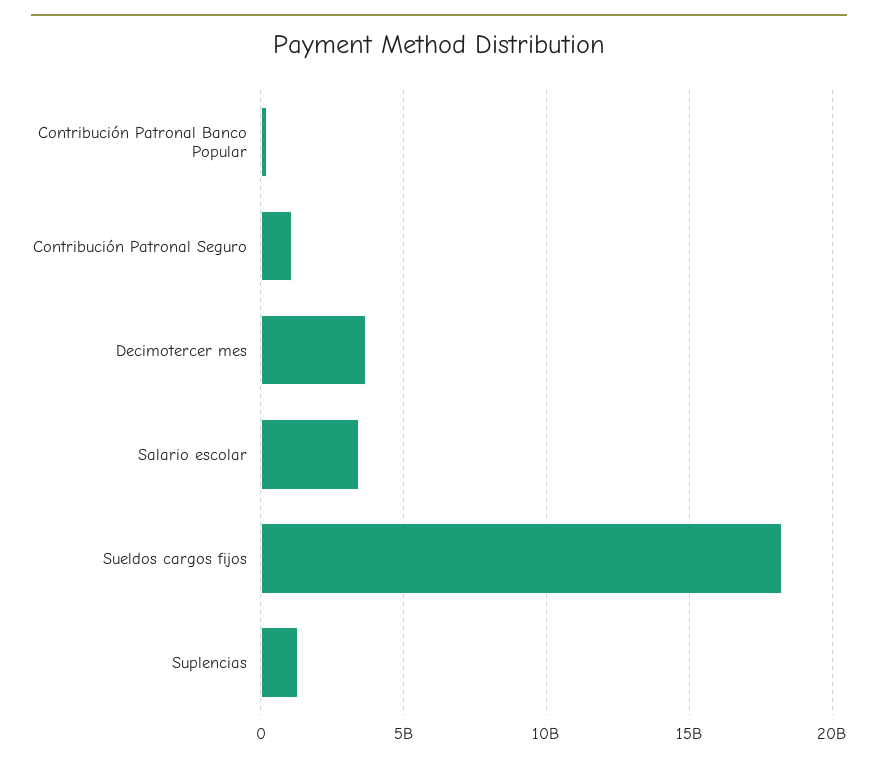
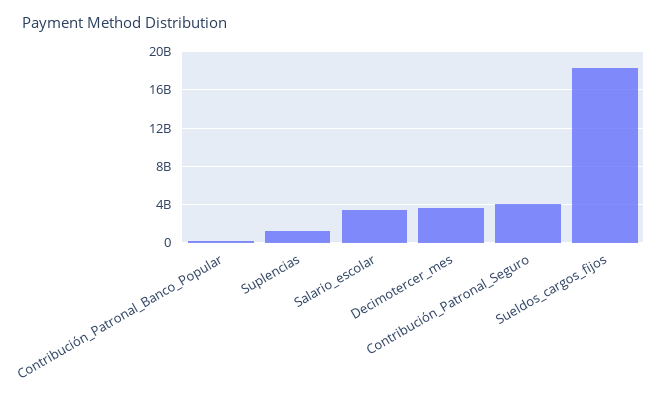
  {
    "Contribución Patronal Banco Popular": 0,
-   "Contribución Patronal Seguro": 1000000000,
+   "Contribución Patronal Seguro": 4000000000,
    "Decimotercer mes": 3500000000,
    "Salario escolar": 3500000000,
    "Sueldos cargos fijos": 18000000000,
    "Suplencias": 1500000000
  }

